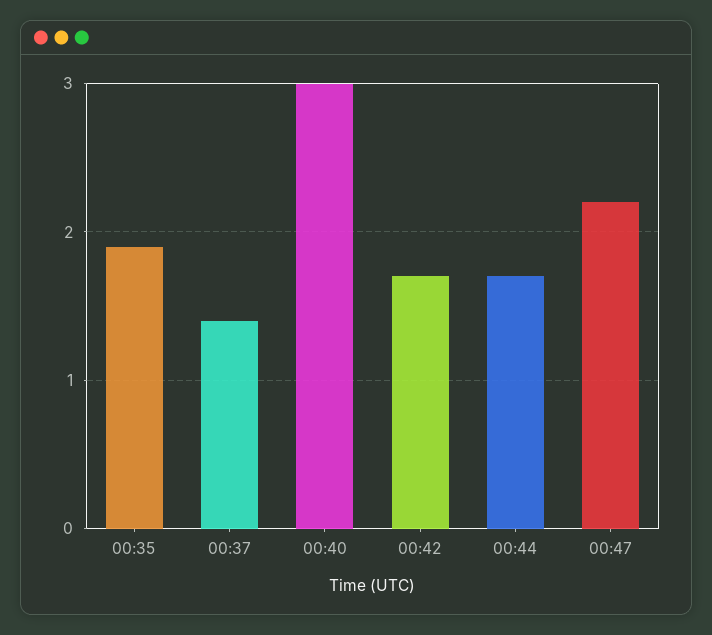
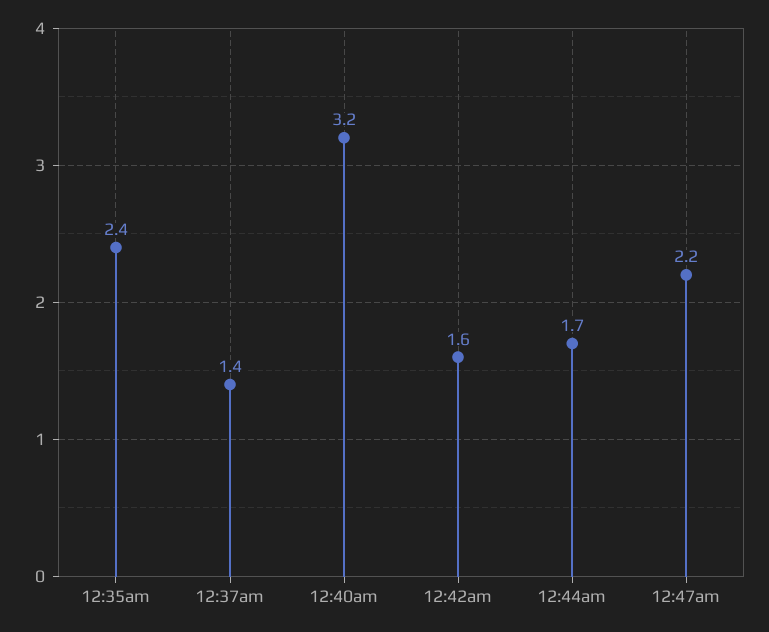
  {
-   "00:35": 1.9,
+   "00:35": 2.4,
    "00:37": 1.4,
-   "00:40": 3,
+   "00:40": 3.2,
-   "00:42": 1.7,
+   "00:42": 1.6,
    "00:44": 1.7,
    "00:47": 2.2
  }

